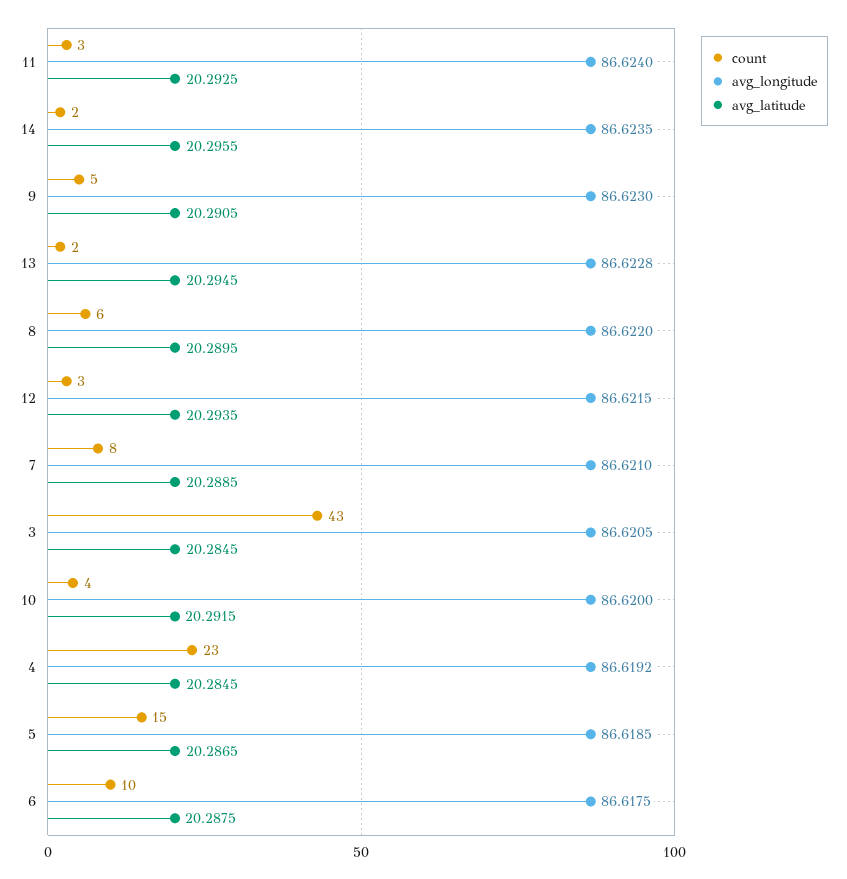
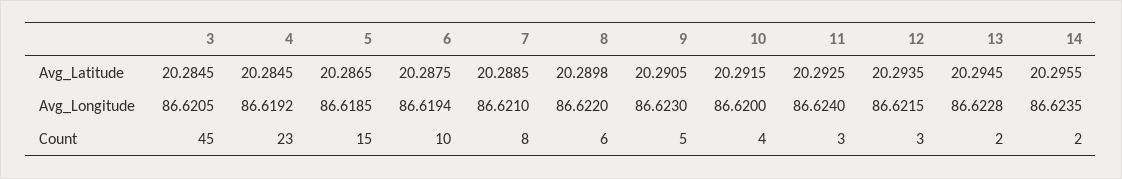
  {
    "count": {
      "11": 3,
      "14": 2,
      "9": 5,
      "13": 2,
      "8": 6,
      "12": 3,
      "7": 8,
-     "3": 43,
+     "3": 45,
      "10": 4,
      "4": 23,
      "5": 15,
      "6": 10
    },
    "avg_longitude": {
      "11": 86.624,
      "14": 86.6235,
      "9": 86.623,
      "13": 86.6228,
      "8": 86.622,
      "12": 86.6215,
      "7": 86.621,
      "3": 86.6205,
      "10": 86.62,
      "4": 86.6192,
      "5": 86.6185,
-     "6": 86.6175
+     "6": 86.6194
    },
    "avg_latitude": {
      "11": 20.2925,
      "14": 20.2955,
      "9": 20.2905,
      "13": 20.2945,
-     "8": 20.2895,
+     "8": 20.2898,
      "12": 20.2935,
      "7": 20.2885,
      "3": 20.2845,
      "10": 20.2915,
      "4": 20.2845,
      "5": 20.2865,
      "6": 20.2875
    }
  }

